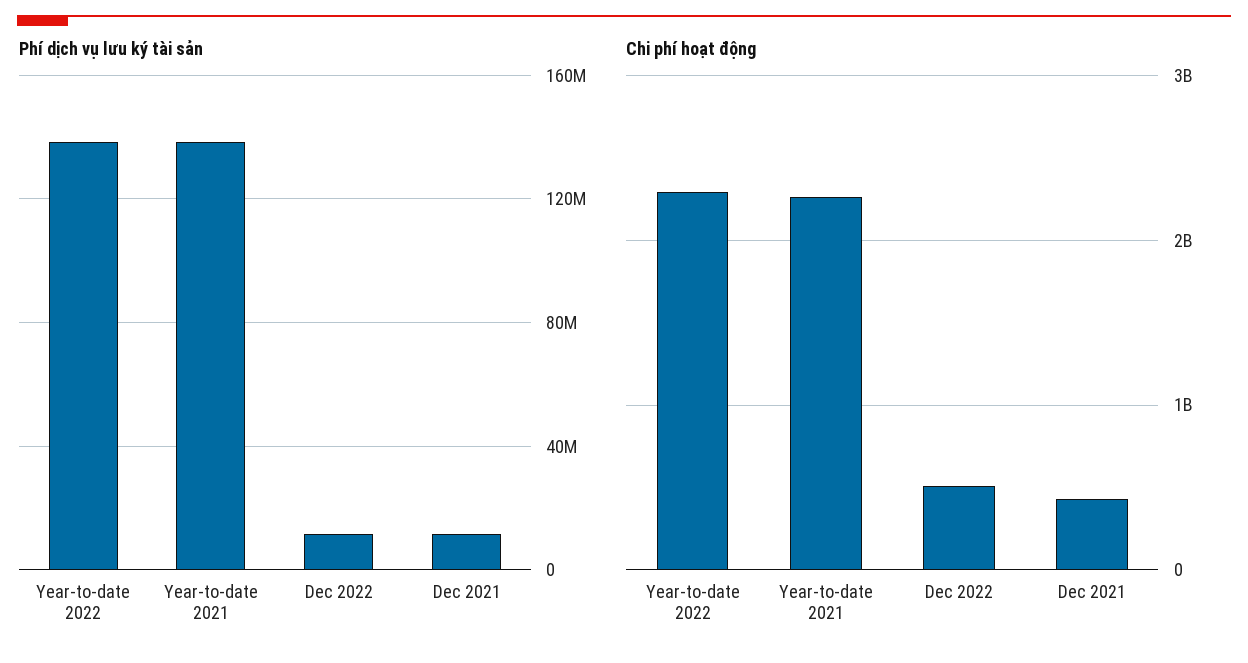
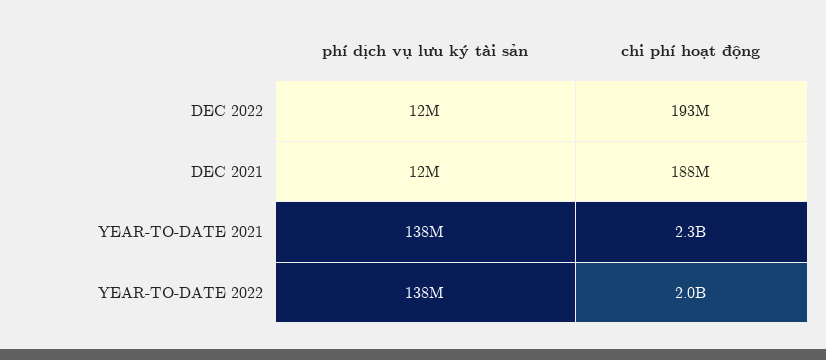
  {
    "Phí dịch vụ lưu ký tài sản": {
      "Year-to-date 2022": 138000000,
      "Year-to-date 2021": 138000000,
      "Dec 2022": 12000000,
      "Dec 2021": 12000000
    },
    "Chi phí hoạt động": {
-     "Year-to-date 2022": 2300000000,
+     "Year-to-date 2022": 2000000000,
      "Year-to-date 2021": 2300000000,
-     "Dec 2022": 500000000,
+     "Dec 2022": 193000000,
-     "Dec 2021": 400000000
+     "Dec 2021": 188000000
    }
  }

